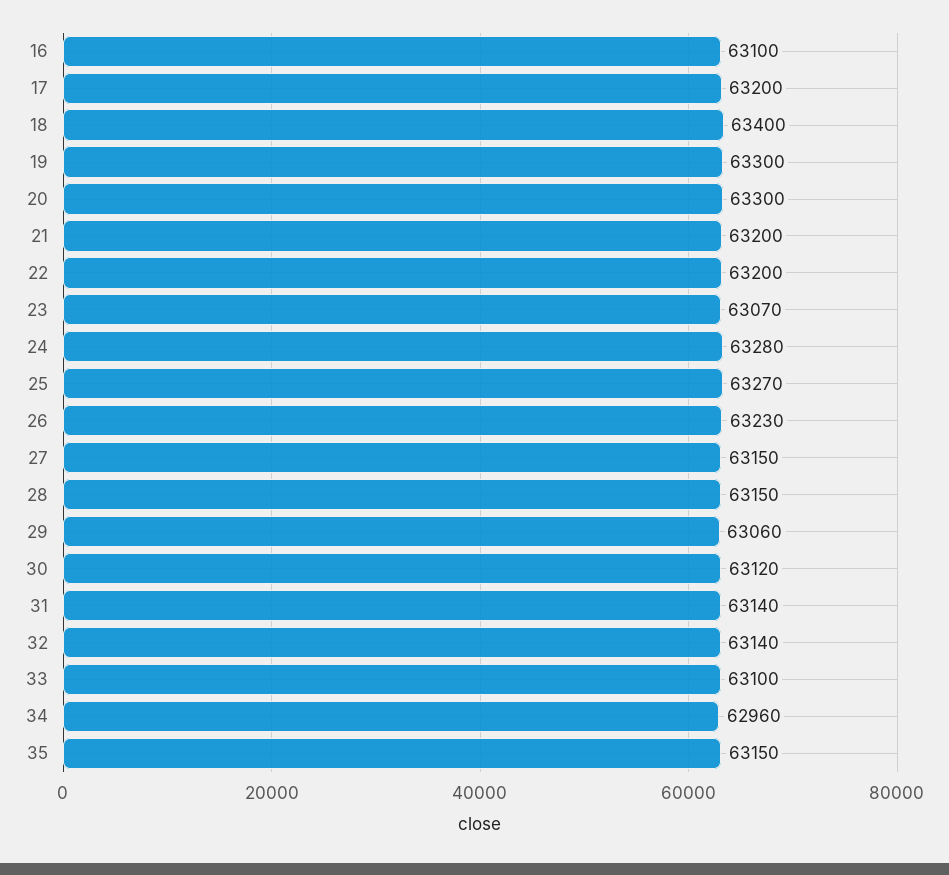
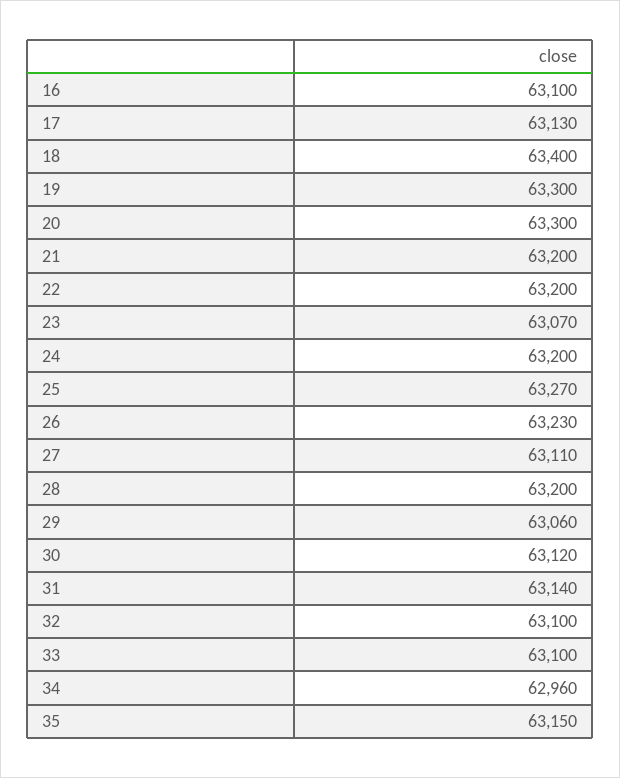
  {
    "16": 63100,
-   "17": 63200,
+   "17": 63130,
    "18": 63400,
    "19": 63300,
    "20": 63300,
    "21": 63200,
    "22": 63200,
    "23": 63070,
-   "24": 63280,
+   "24": 63200,
    "25": 63270,
    "26": 63230,
-   "27": 63150,
+   "27": 63110,
-   "28": 63150,
+   "28": 63200,
    "29": 63060,
    "30": 63120,
    "31": 63140,
-   "32": 63140,
+   "32": 63100,
    "33": 63100,
    "34": 62960,
    "35": 63150
  }

